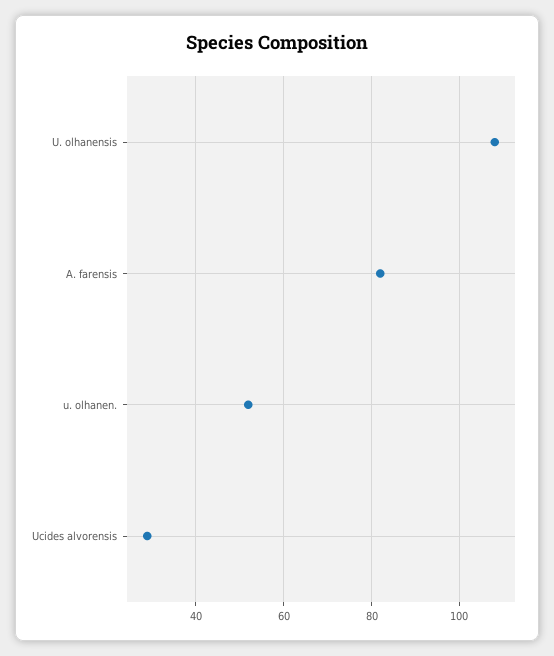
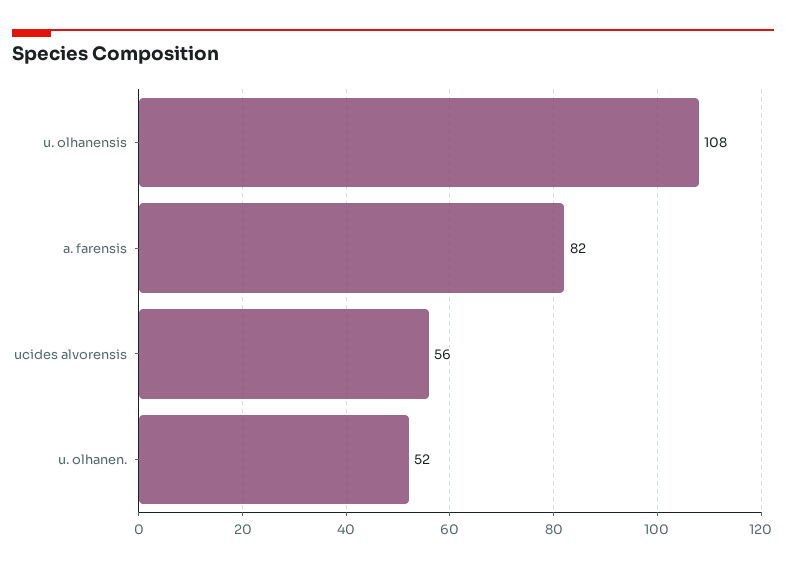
  {
    "U. olhanensis": 108,
    "A. farensis": 82,
    "u. olhanen.": 52,
-   "Ucides alvorensis": 30
+   "Ucides alvorensis": 56
  }

